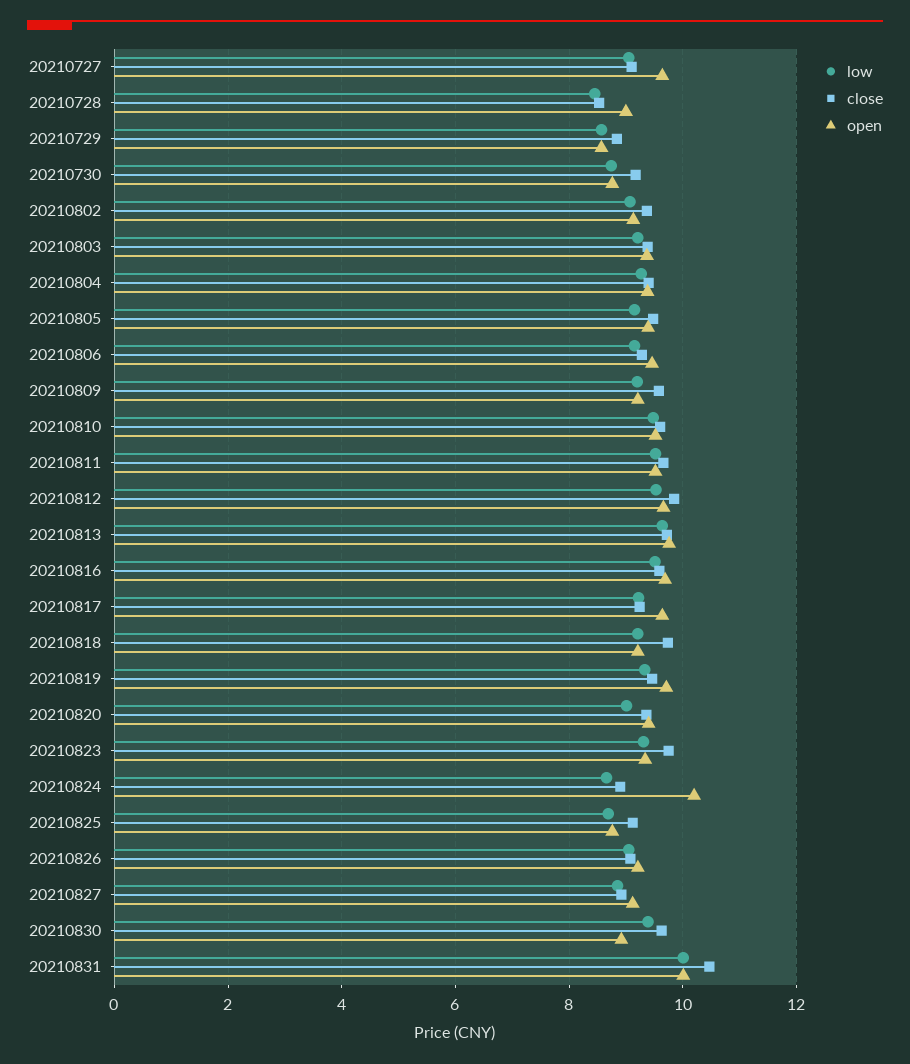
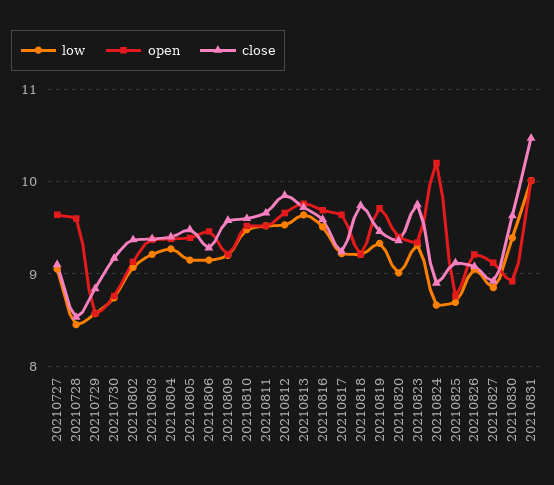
  {
    "low": {
      "20210727": 9.1,
      "20210728": 8.5,
      "20210729": 8.6,
      "20210730": 8.7,
      "20210802": 9.1,
      "20210803": 9.2,
      "20210804": 9.3,
      "20210805": 9.2,
      "20210806": 9.2,
      "20210809": 9.2,
      "20210810": 9.5,
      "20210811": 9.5,
      "20210812": 9.5,
      "20210813": 9.6,
      "20210816": 9.5,
      "20210817": 9.2,
      "20210818": 9.2,
      "20210819": 9.3,
      "20210820": 9,
      "20210823": 9.3,
      "20210824": 8.7,
      "20210825": 8.7,
      "20210826": 9.1,
      "20210827": 8.9,
      "20210830": 9.4,
      "20210831": 10
    },
    "close": {
      "20210727": 9.1,
      "20210728": 8.5,
      "20210729": 8.8,
      "20210730": 9.2,
      "20210802": 9.4,
      "20210803": 9.4,
      "20210804": 9.4,
      "20210805": 9.5,
      "20210806": 9.3,
      "20210809": 9.6,
      "20210810": 9.6,
      "20210811": 9.7,
      "20210812": 9.9,
      "20210813": 9.7,
      "20210816": 9.6,
      "20210817": 9.2,
      "20210818": 9.7,
      "20210819": 9.5,
      "20210820": 9.4,
      "20210823": 9.8,
      "20210824": 8.9,
      "20210825": 9.1,
      "20210826": 9.1,
      "20210827": 8.9,
      "20210830": 9.6,
      "20210831": 10.5
    },
    "open": {
      "20210727": 9.6,
-     "20210728": 9,
+     "20210728": 9.6,
      "20210729": 8.6,
      "20210730": 8.8,
      "20210802": 9.1,
      "20210803": 9.4,
      "20210804": 9.4,
      "20210805": 9.4,
      "20210806": 9.5,
      "20210809": 9.2,
      "20210810": 9.5,
      "20210811": 9.5,
      "20210812": 9.7,
      "20210813": 9.8,
      "20210816": 9.7,
      "20210817": 9.6,
      "20210818": 9.2,
      "20210819": 9.7,
      "20210820": 9.4,
      "20210823": 9.3,
      "20210824": 10.2,
      "20210825": 8.8,
      "20210826": 9.2,
      "20210827": 9.1,
      "20210830": 8.9,
      "20210831": 10
    }
  }

